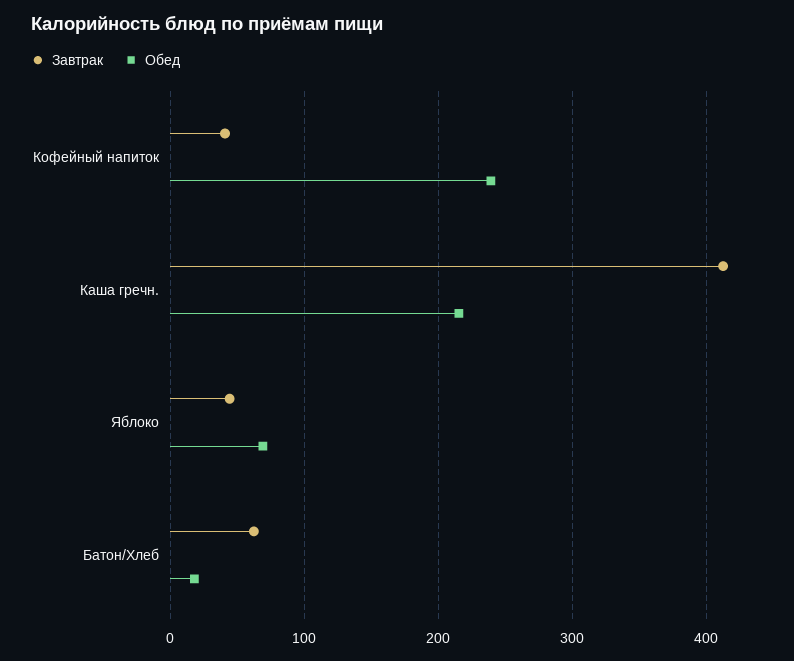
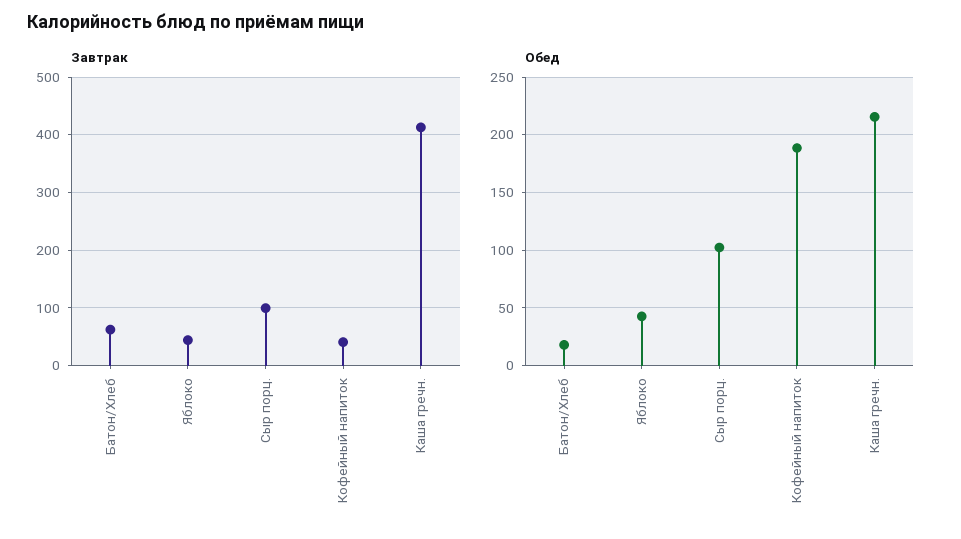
  {
    "Завтрак": {
      "Кофейный напиток": 40,
      "Каша гречн.": 410,
      "Яблоко": 40,
-     "Батон/Хлеб": 60
+     "Батон/Хлеб": 60,
+     "Сыр порц.": 100
    },
    "Обед": {
-     "Кофейный напиток": 240,
+     "Кофейный напиток": 190,
      "Каша гречн.": 220,
-     "Яблоко": 70,
+     "Яблоко": 40,
-     "Батон/Хлеб": 20
+     "Батон/Хлеб": 20,
+     "Сыр порц.": 100
    }
  }

